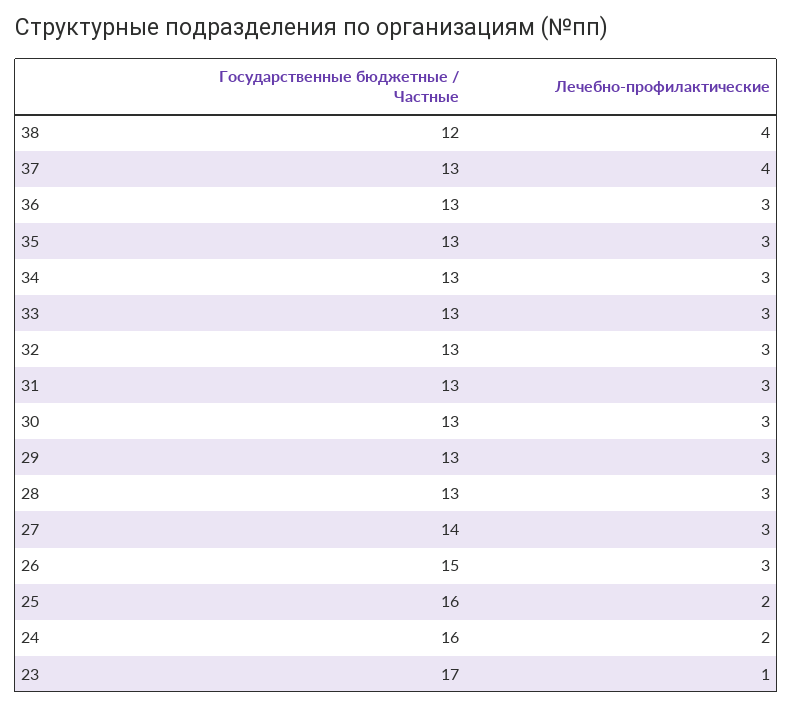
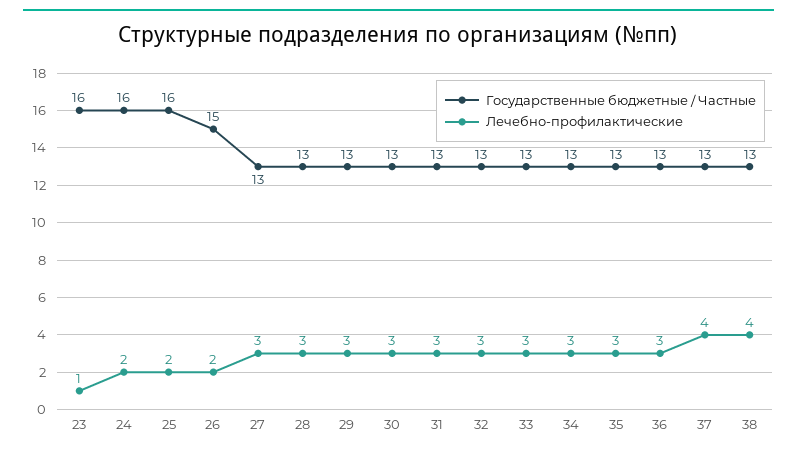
  {
    "Государственные бюджетные / Частные": {
-     "38": 12,
+     "38": 13,
      "37": 13,
      "36": 13,
      "35": 13,
      "34": 13,
      "33": 13,
      "32": 13,
      "31": 13,
      "30": 13,
      "29": 13,
      "28": 13,
-     "27": 14,
+     "27": 13,
      "26": 15,
      "25": 16,
      "24": 16,
-     "23": 17
+     "23": 16
    },
    "Лечебно-профилактические": {
      "38": 4,
      "37": 4,
      "36": 3,
      "35": 3,
      "34": 3,
      "33": 3,
      "32": 3,
      "31": 3,
      "30": 3,
      "29": 3,
      "28": 3,
      "27": 3,
-     "26": 3,
+     "26": 2,
      "25": 2,
      "24": 2,
      "23": 1
    }
  }

